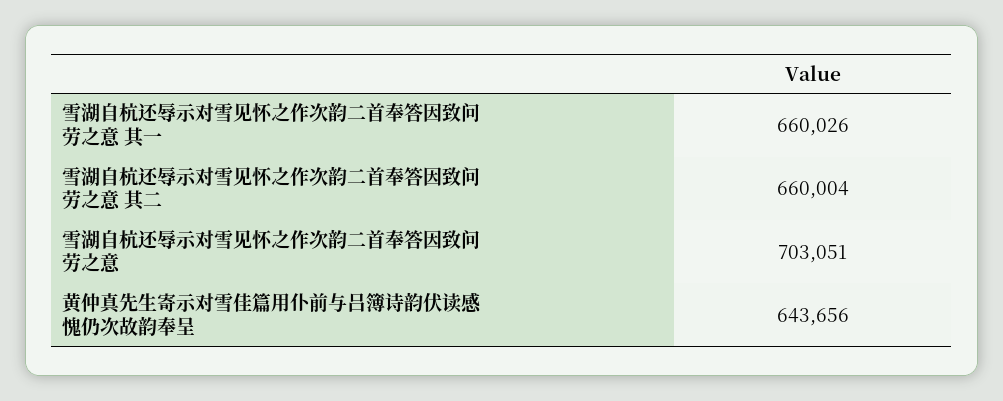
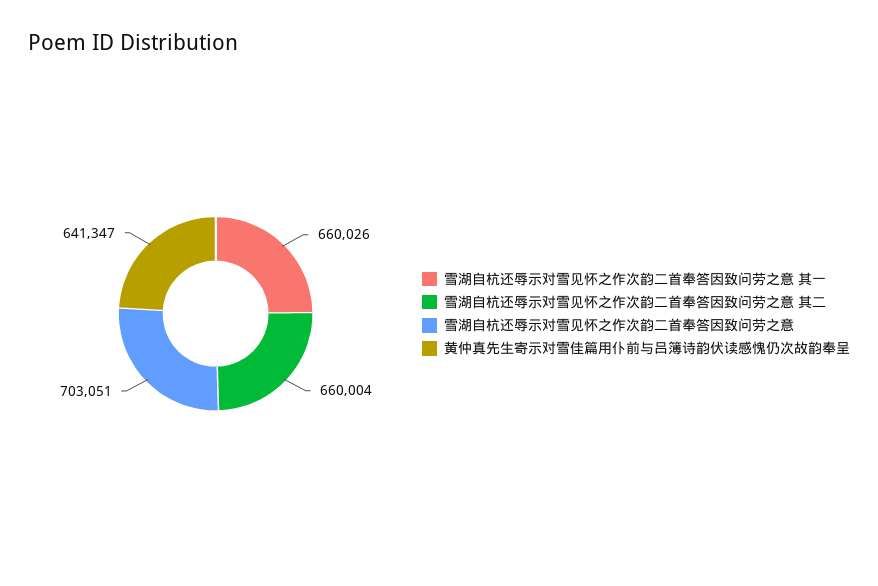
  {
    "雪湖自杭还辱示对雪见怀之作次韵二首奉答因致问劳之意 其一": 660026,
    "雪湖自杭还辱示对雪见怀之作次韵二首奉答因致问劳之意 其二": 660004,
    "雪湖自杭还辱示对雪见怀之作次韵二首奉答因致问劳之意": 703051,
-   "黄仲真先生寄示对雪佳篇用仆前与吕簿诗韵伏读感愧仍次故韵奉呈": 643656
+   "黄仲真先生寄示对雪佳篇用仆前与吕簿诗韵伏读感愧仍次故韵奉呈": 641347
  }

